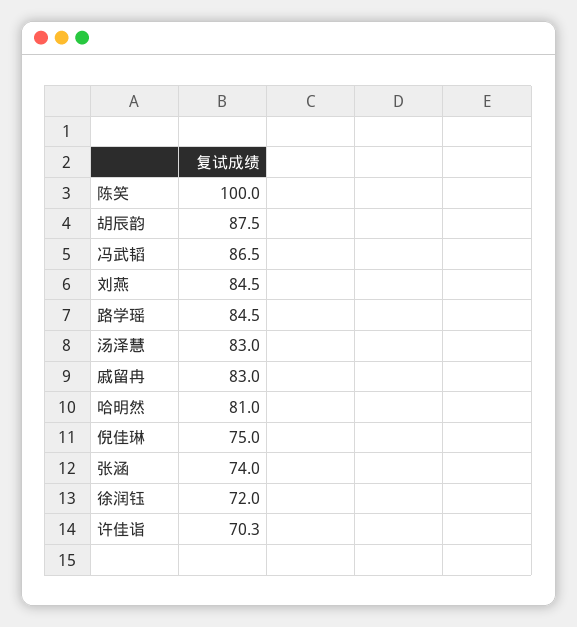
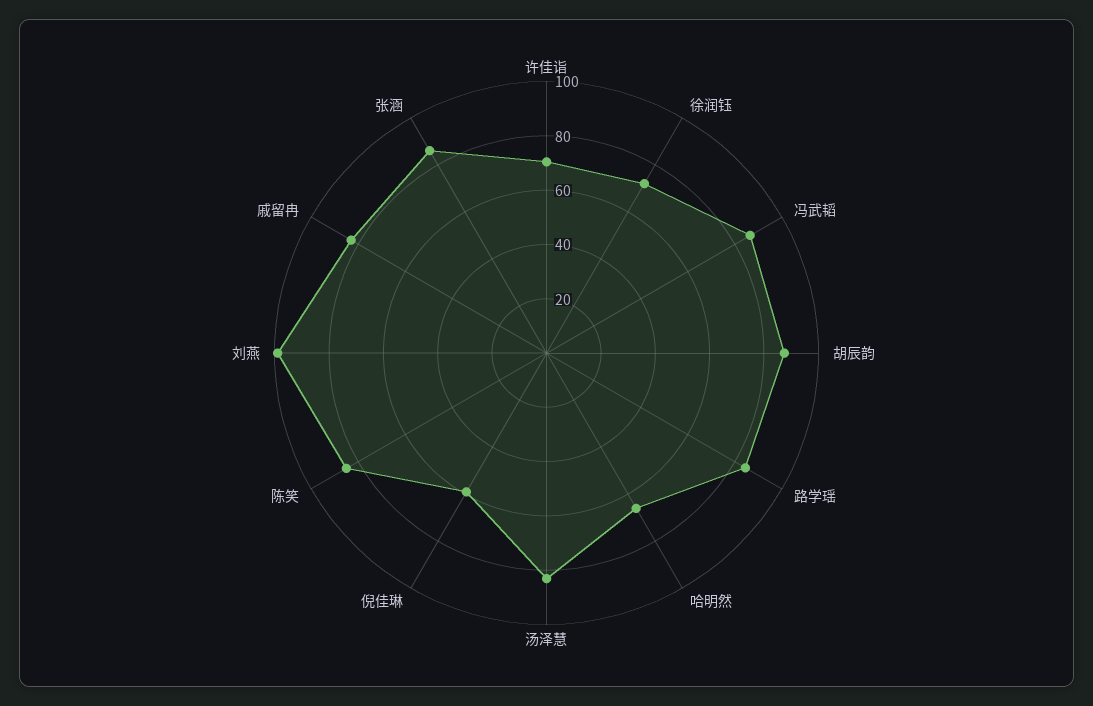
  {
-   "陈笑": 100,
+   "陈笑": 85,
    "胡辰韵": 87.5,
    "冯武韬": 86.5,
-   "刘燕": 84.5,
+   "刘燕": 100,
    "路学瑶": 84.5,
    "汤泽慧": 83,
    "戚留冉": 83,
-   "哈明然": 81,
+   "哈明然": 65,
-   "倪佳琳": 75,
+   "倪佳琳": 60,
-   "张涵": 74,
+   "张涵": 85,
    "徐润钰": 72,
    "许佳诣": 70.3
  }

